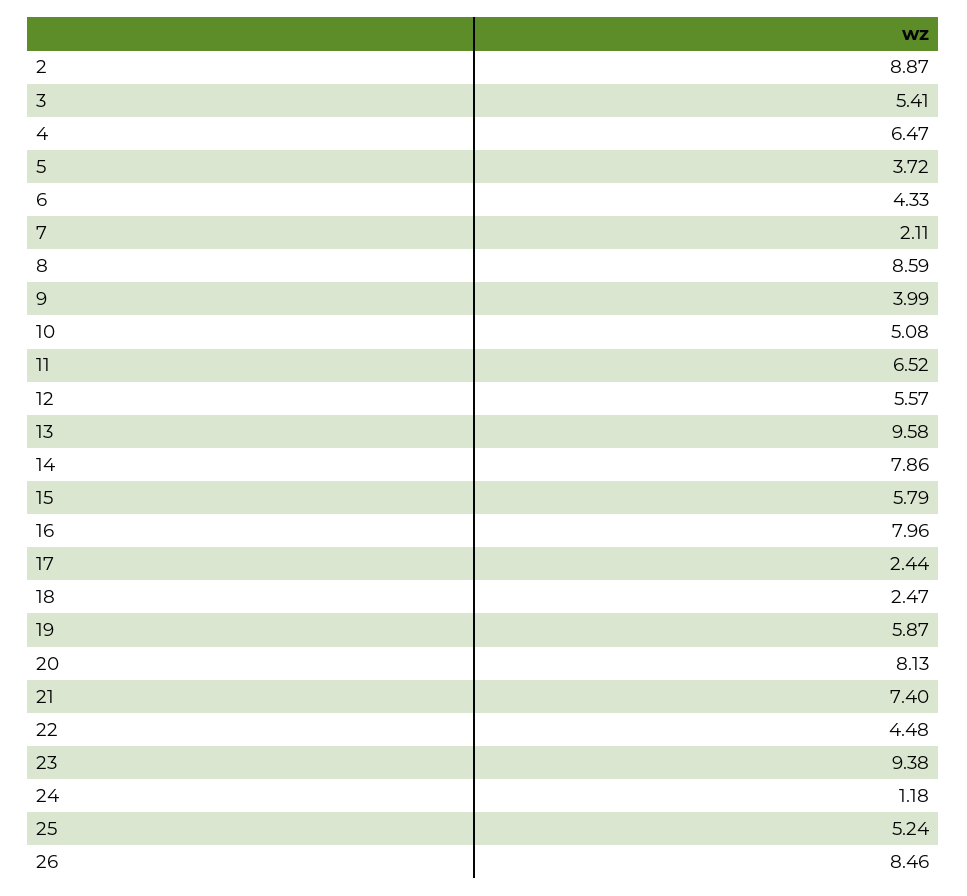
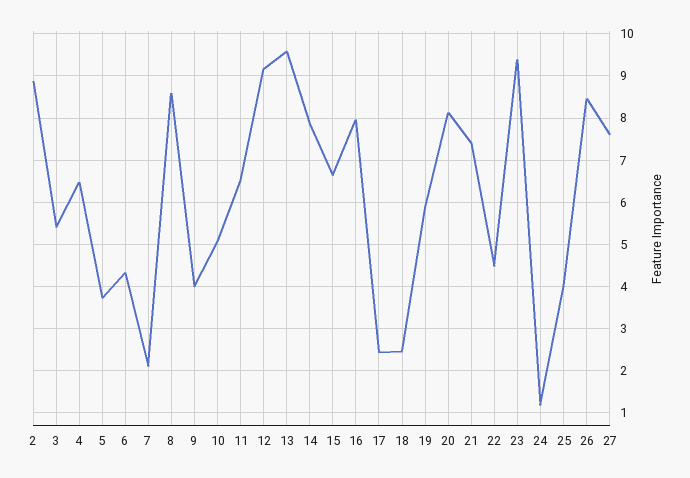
  {
    "2": 8.87,
    "3": 5.41,
    "4": 6.47,
    "5": 3.72,
    "6": 4.33,
    "7": 2.11,
    "8": 8.59,
    "9": 3.99,
    "10": 5.08,
    "11": 6.52,
-   "12": 5.57,
+   "12": 9.2,
    "13": 9.58,
    "14": 7.86,
-   "15": 5.79,
+   "15": 6.6,
    "16": 7.96,
    "17": 2.44,
    "18": 2.47,
    "19": 5.87,
    "20": 8.13,
    "21": 7.4,
    "22": 4.48,
    "23": 9.38,
    "24": 1.18,
-   "25": 5.24,
+   "25": 4,
-   "26": 8.46
+   "26": 8.46,
+   "27": 7.6
  }

